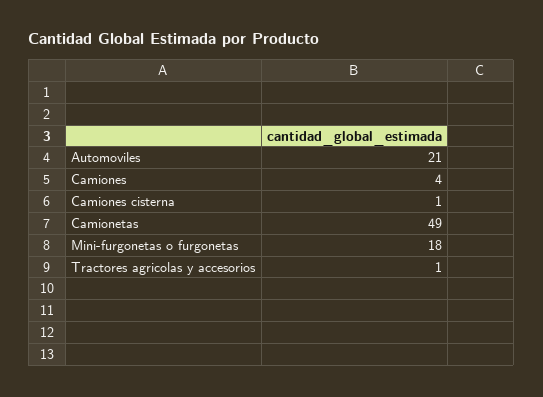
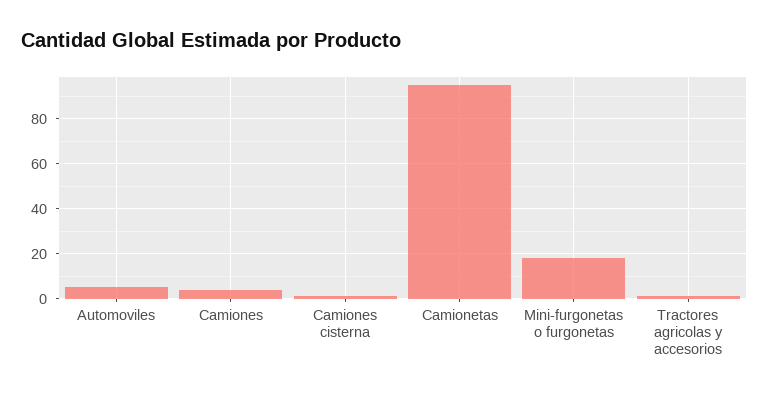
  {
-   "Automoviles": 21,
+   "Automoviles": 5,
    "Camiones": 4,
    "Camiones cisterna": 1,
-   "Camionetas": 49,
+   "Camionetas": 95,
    "Mini-furgonetas o furgonetas": 18,
    "Tractores agricolas y accesorios": 1
  }

